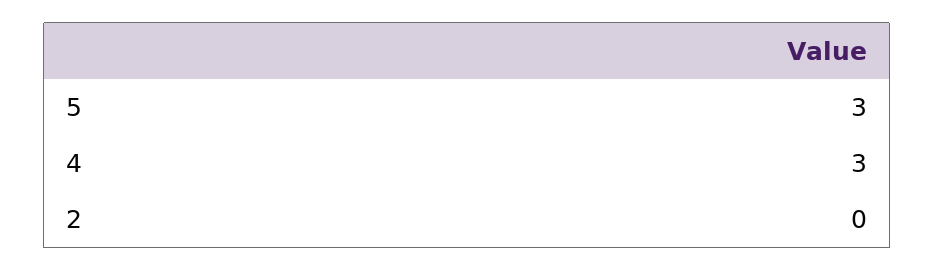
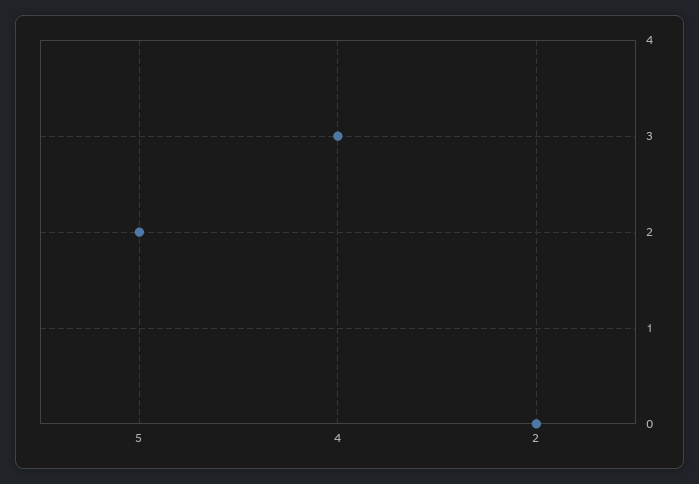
  {
-   "5": 3,
+   "5": 2,
    "4": 3,
    "2": 0
  }

